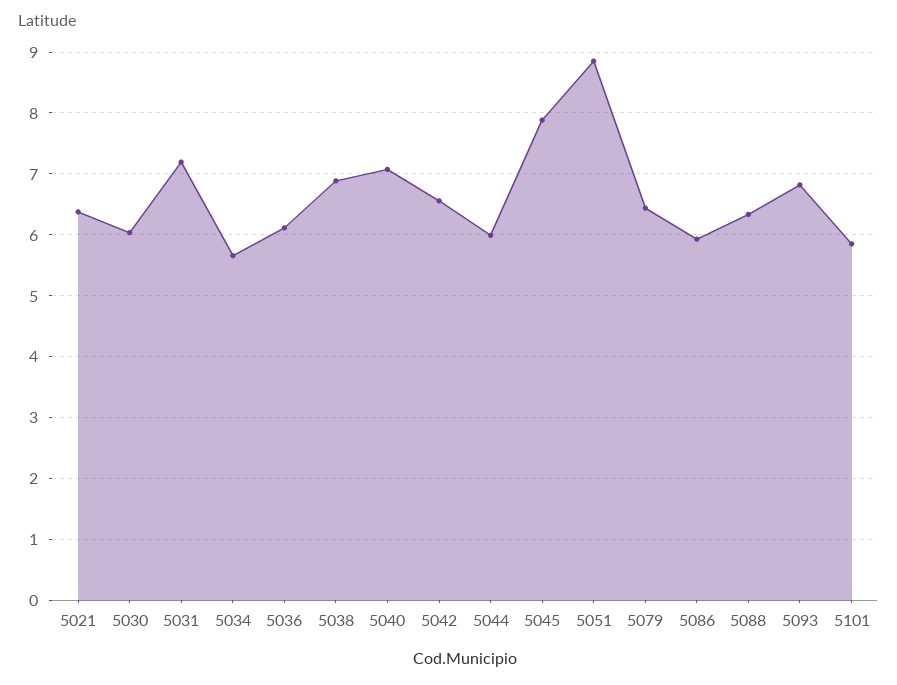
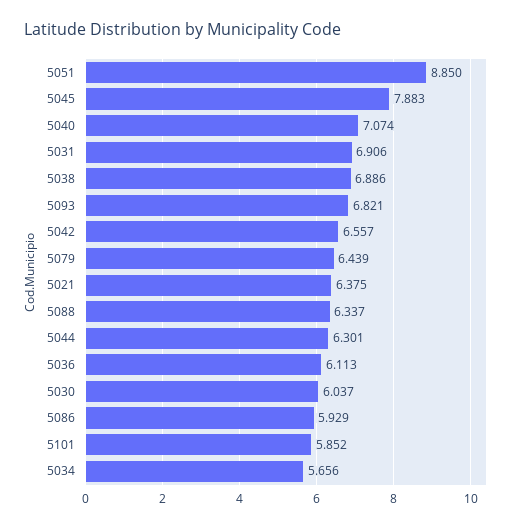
  {
    "5021": 6.375,
    "5030": 6.037,
-   "5031": 7.2,
+   "5031": 6.906,
    "5034": 5.656,
    "5036": 6.113,
    "5038": 6.886,
    "5040": 7.074,
    "5042": 6.557,
-   "5044": 6,
+   "5044": 6.301,
    "5045": 7.883,
    "5051": 8.85,
    "5079": 6.439,
    "5086": 5.929,
    "5088": 6.337,
    "5093": 6.821,
    "5101": 5.852
  }

